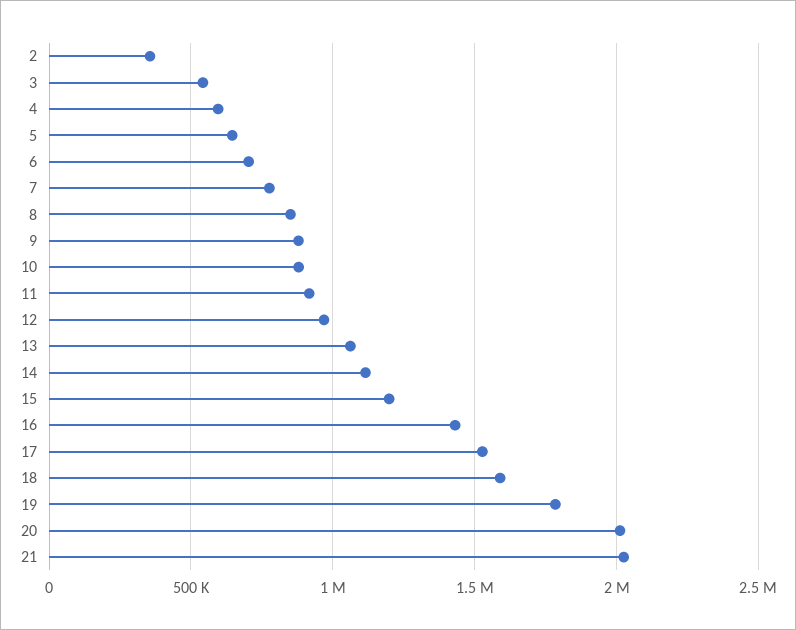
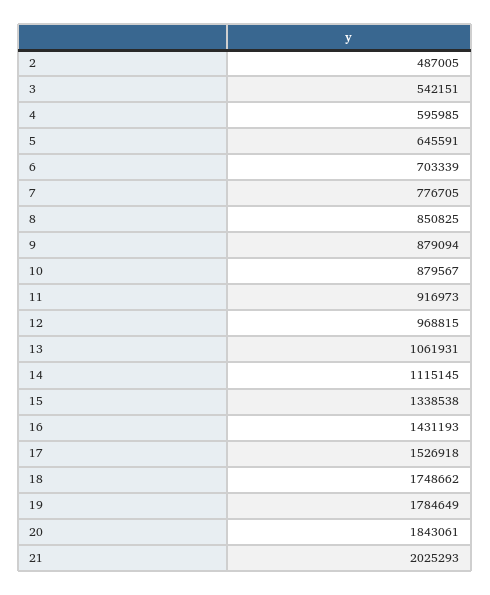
  {
-   "2": 350000,
+   "2": 487005,
    "3": 542151,
    "4": 595985,
    "5": 645591,
    "6": 703339,
    "7": 776705,
    "8": 850825,
    "9": 879094,
    "10": 879567,
    "11": 916973,
    "12": 968815,
    "13": 1061931,
    "14": 1115145,
-   "15": 1200000,
+   "15": 1338538,
    "16": 1431193,
    "17": 1526918,
-   "18": 1600000,
+   "18": 1748662,
    "19": 1784649,
-   "20": 2000000,
+   "20": 1843061,
    "21": 2025293
  }

